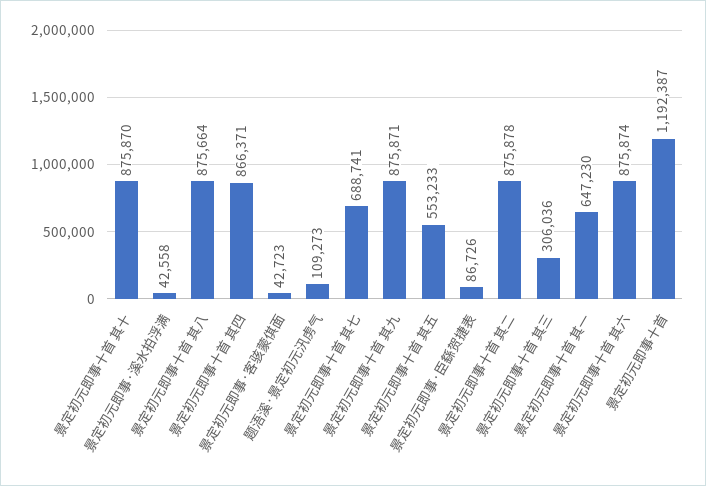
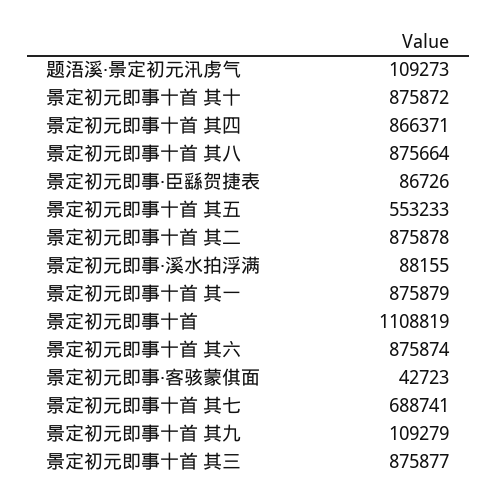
  {
-   "景定初元即事十首 其十": 875870,
+   "景定初元即事十首 其十": 875872,
-   "景定初元即事·溪水拍浮满": 42558,
+   "景定初元即事·溪水拍浮满": 88155,
    "景定初元即事十首 其八": 875664,
    "景定初元即事十首 其四": 866371,
    "景定初元即事·客骇蒙倛面": 42723,
    "题浯溪·景定初元汛虏气": 109273,
    "景定初元即事十首 其七": 688741,
-   "景定初元即事十首 其九": 875871,
+   "景定初元即事十首 其九": 109279,
    "景定初元即事十首 其五": 553233,
    "景定初元即事·臣繇贺捷表": 86726,
    "景定初元即事十首 其二": 875878,
-   "景定初元即事十首 其三": 306036,
+   "景定初元即事十首 其三": 875877,
-   "景定初元即事十首 其一": 647230,
+   "景定初元即事十首 其一": 875879,
    "景定初元即事十首 其六": 875874,
-   "景定初元即事十首": 1192387
+   "景定初元即事十首": 1108819
  }

